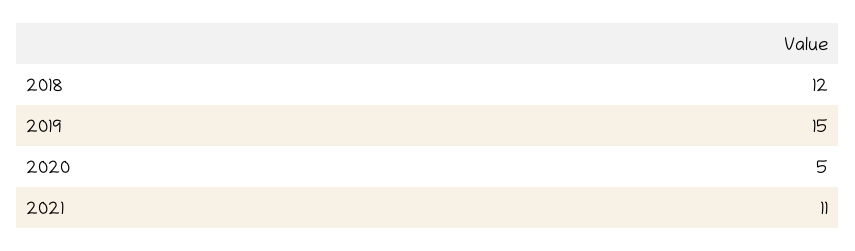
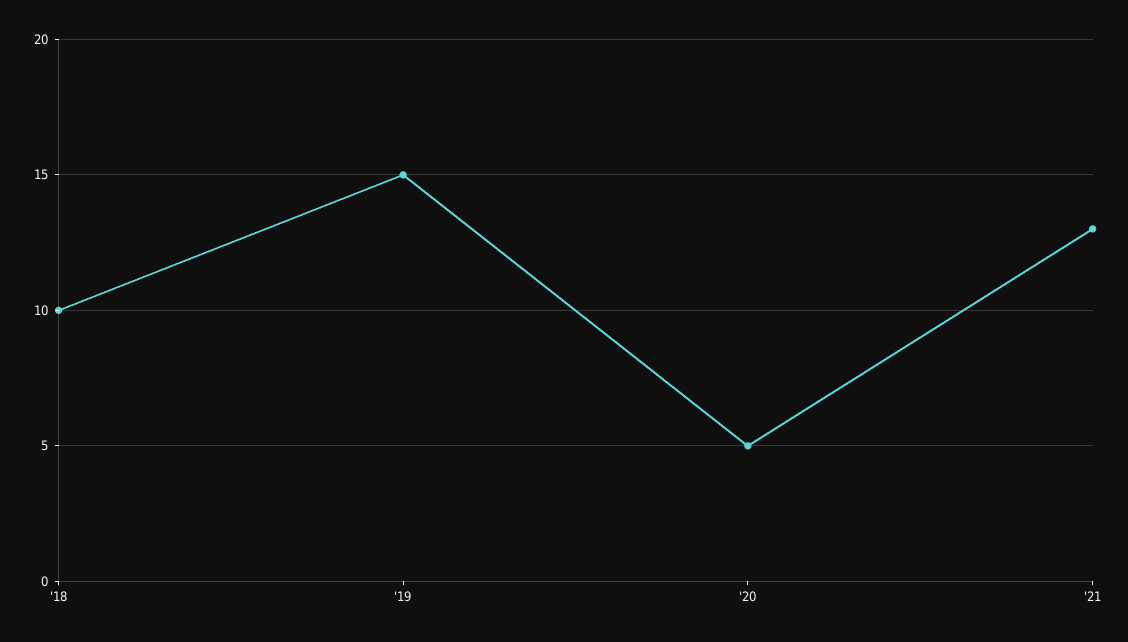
  {
-   "2018": 12,
+   "2018": 10,
    "2019": 15,
    "2020": 5,
-   "2021": 11
+   "2021": 13
  }

